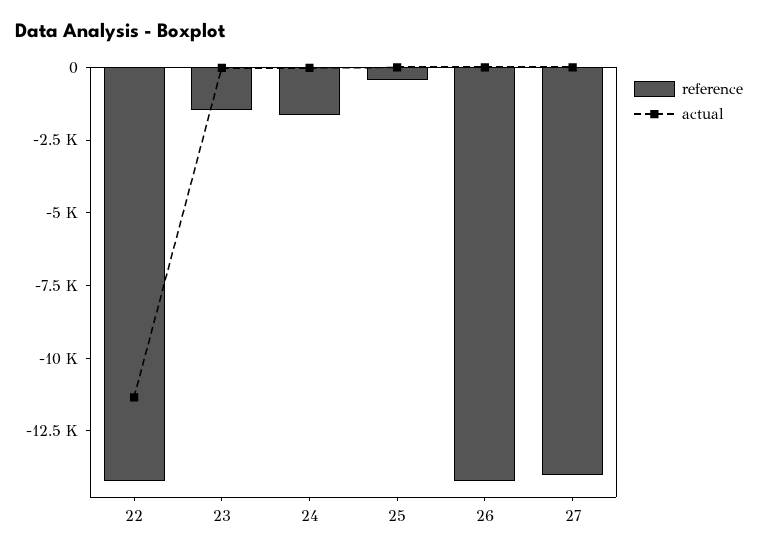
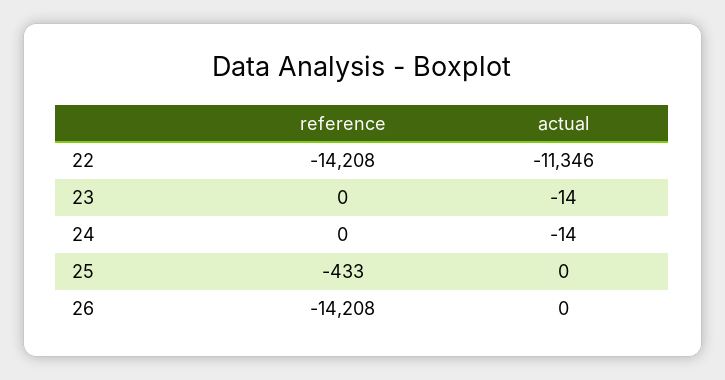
  {
    "reference": {
      "22": -14208,
-     "23": -1500,
+     "23": 0,
-     "24": -1500,
+     "24": 0,
      "25": -433,
-     "26": -14208,
+     "26": -14208
-     "27": -14000
    },
    "actual": {
      "22": -11346,
      "23": -14,
      "24": -14,
      "25": 0,
-     "26": 0,
+     "26": 0
-     "27": 0
    }
  }

